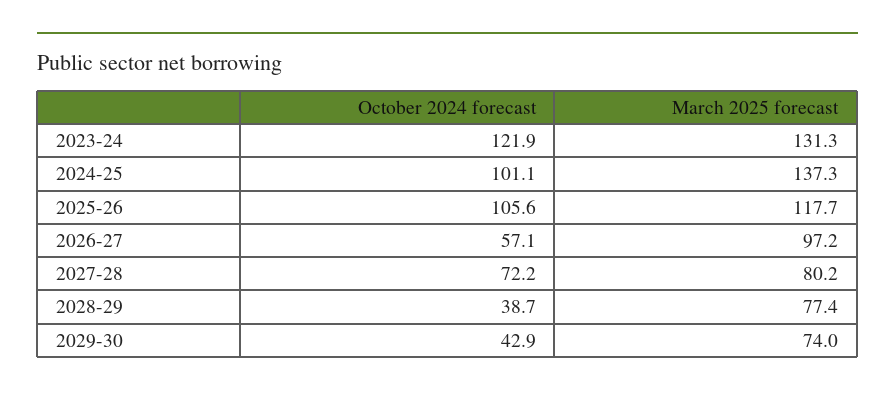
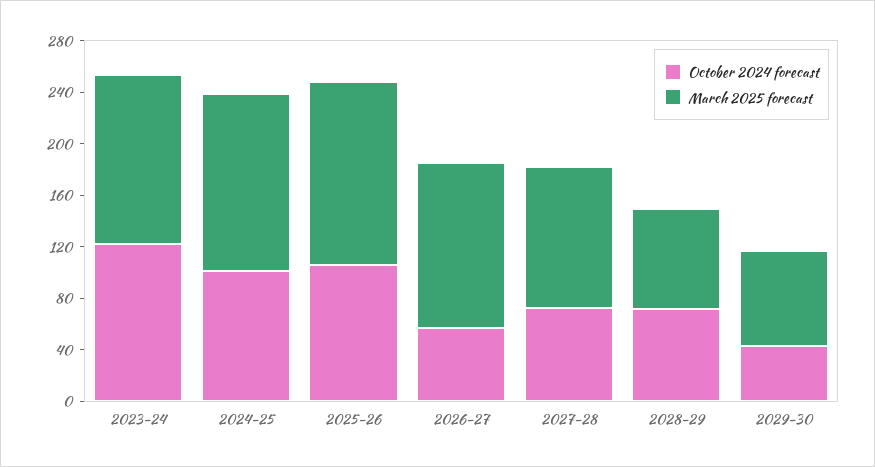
  {
    "October 2024 forecast": {
      "2023-24": 121.9,
      "2024-25": 101.1,
      "2025-26": 105.6,
      "2026-27": 57.1,
      "2027-28": 72.2,
-     "2028-29": 38.7,
+     "2028-29": 70,
      "2029-30": 42.9
    },
    "March 2025 forecast": {
      "2023-24": 131.3,
      "2024-25": 137.3,
-     "2025-26": 117.7,
+     "2025-26": 140,
-     "2026-27": 97.2,
+     "2026-27": 130,
-     "2027-28": 80.2,
+     "2027-28": 110,
      "2028-29": 77.4,
      "2029-30": 74
    }
  }

